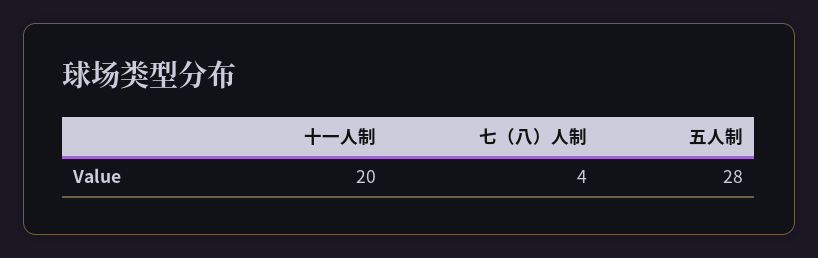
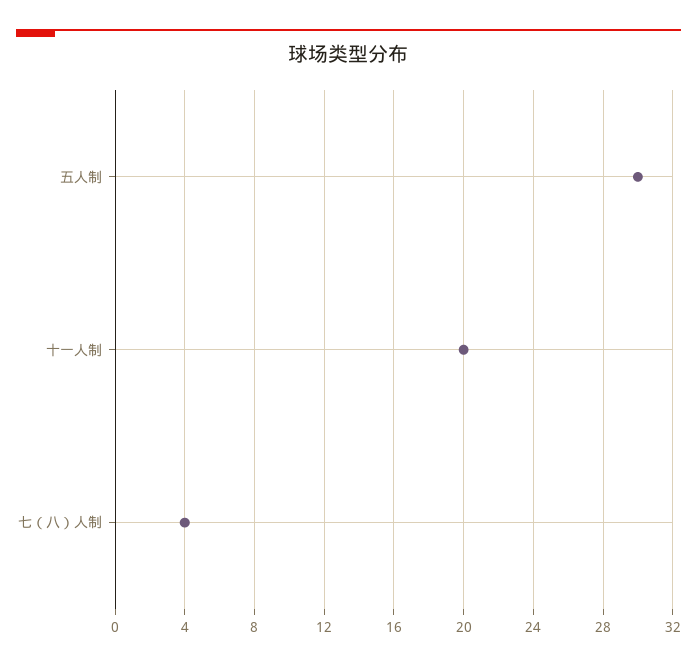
  {
    "十一人制": 20,
    "七（八）人制": 4,
-   "五人制": 28
+   "五人制": 30
  }

